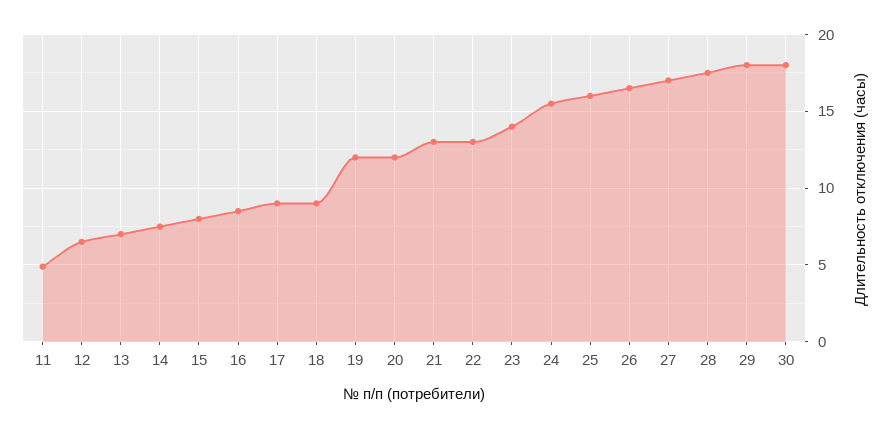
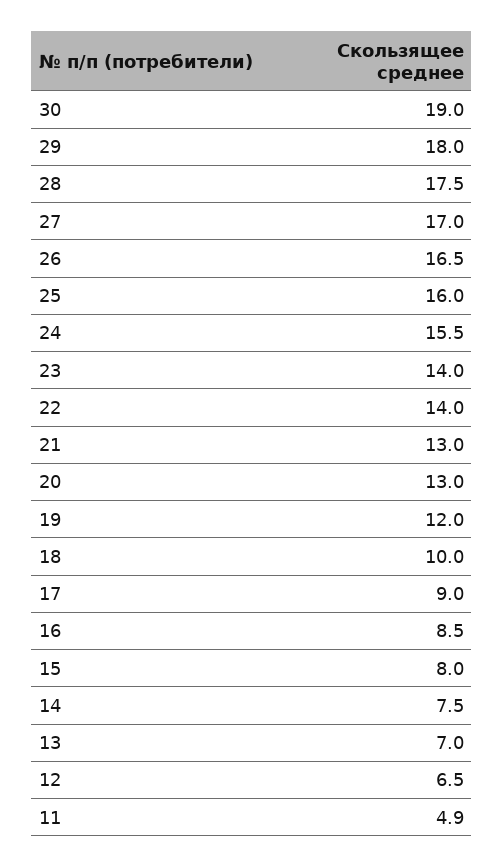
  {
    "11": 4.9,
    "12": 6.5,
    "13": 7,
    "14": 7.5,
    "15": 8,
    "16": 8.5,
    "17": 9,
-   "18": 9,
+   "18": 10,
    "19": 12,
-   "20": 12,
+   "20": 13,
    "21": 13,
-   "22": 13,
+   "22": 14,
    "23": 14,
    "24": 15.5,
    "25": 16,
    "26": 16.5,
    "27": 17,
    "28": 17.5,
    "29": 18,
-   "30": 18
+   "30": 19
  }

